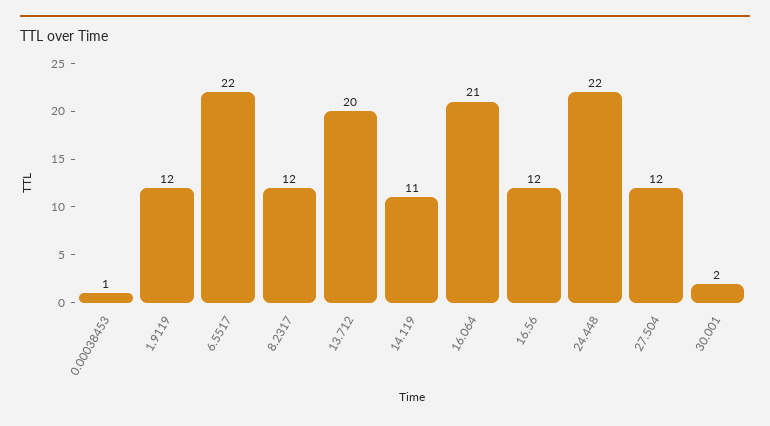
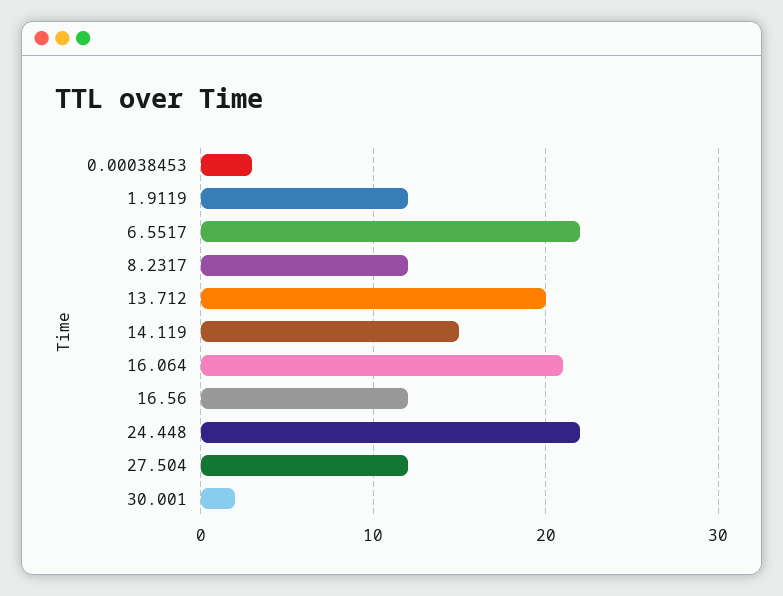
  {
-   "0.00038453": 1,
+   "0.00038453": 3,
    "1.9119": 12,
    "6.5517": 22,
    "8.2317": 12,
    "13.712": 20,
-   "14.119": 11,
+   "14.119": 15,
    "16.064": 21,
    "16.56": 12,
    "24.448": 22,
    "27.504": 12,
    "30.001": 2
  }

